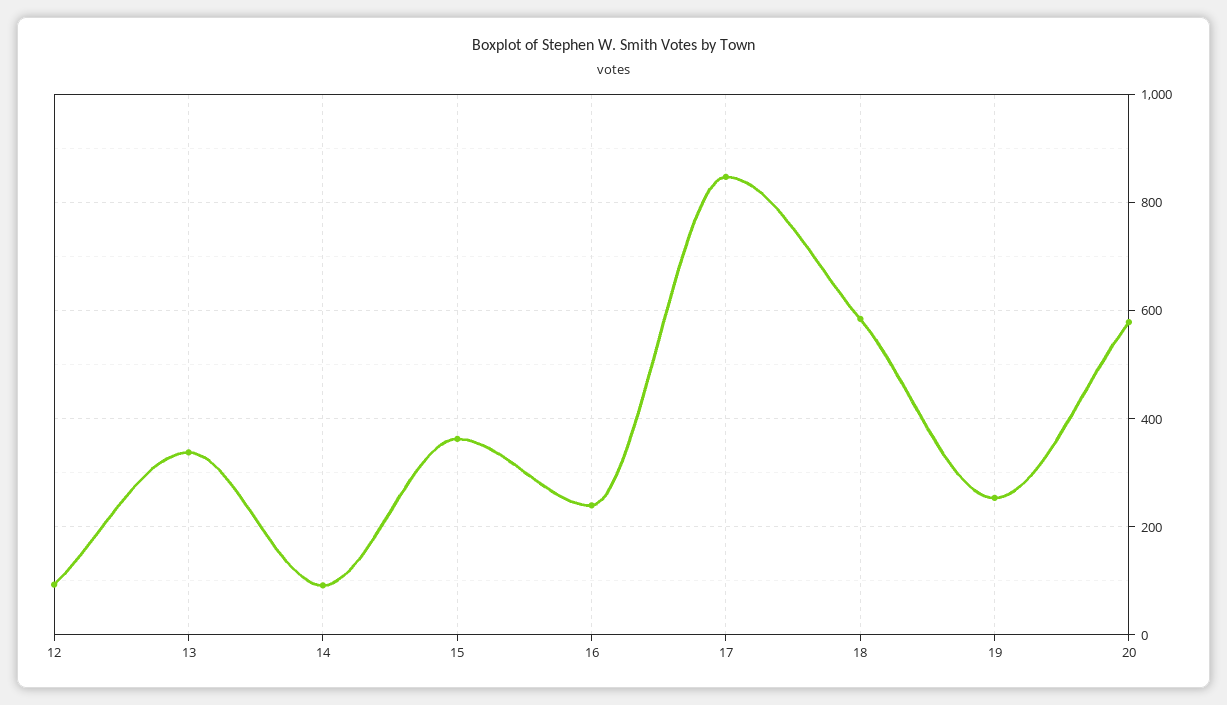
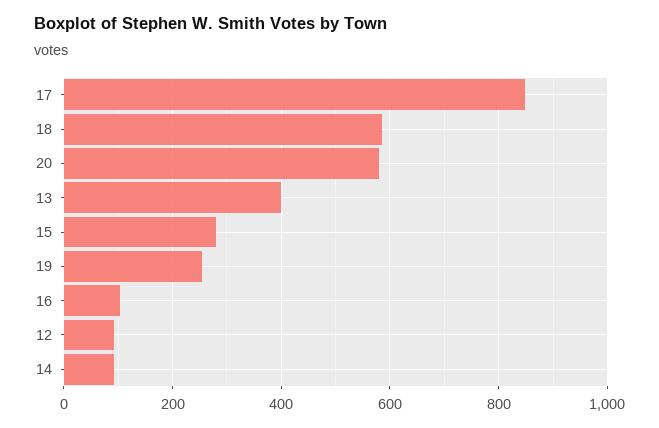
  {
    "12": 100,
-   "13": 340,
+   "13": 400,
    "14": 100,
-   "15": 360,
+   "15": 280,
-   "16": 240,
+   "16": 100,
    "17": 840,
    "18": 580,
    "19": 260,
    "20": 580
  }

